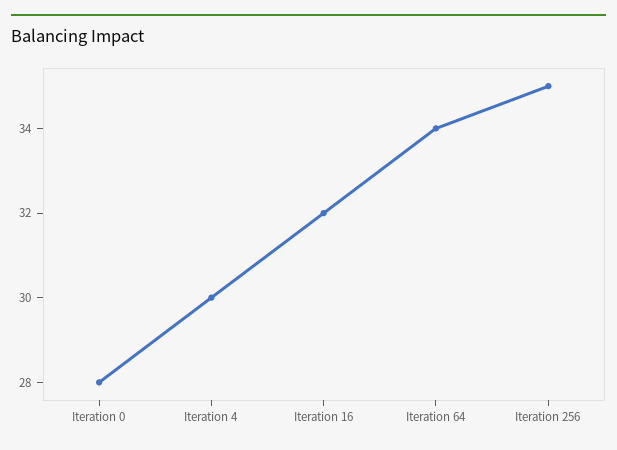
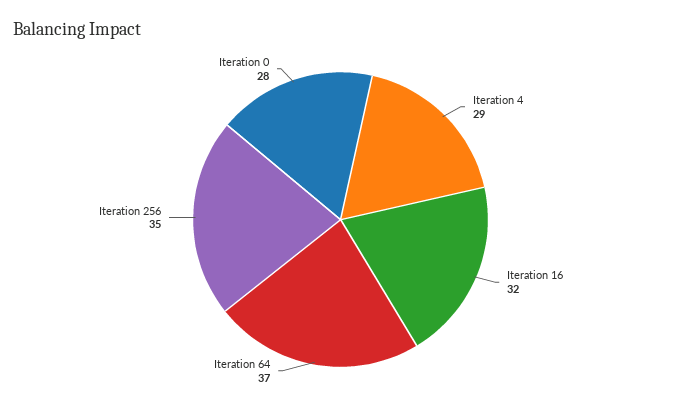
  {
    "Iteration 0": 28,
-   "Iteration 4": 30,
+   "Iteration 4": 29,
    "Iteration 16": 32,
-   "Iteration 64": 34,
+   "Iteration 64": 37,
    "Iteration 256": 35
  }

